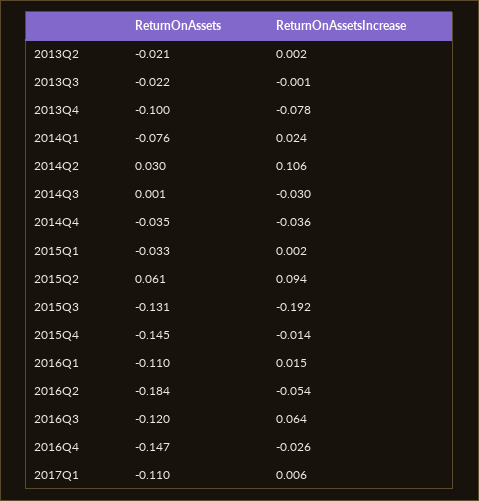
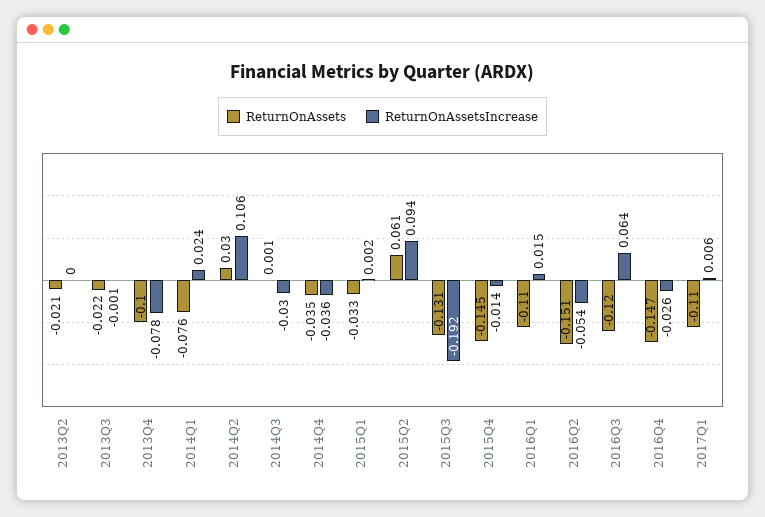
  {
    "ReturnOnAssets": {
      "2013Q2": -0.021,
      "2013Q3": -0.022,
      "2013Q4": -0.1,
      "2014Q1": -0.076,
      "2014Q2": 0.03,
      "2014Q3": 0.001,
      "2014Q4": -0.035,
      "2015Q1": -0.033,
      "2015Q2": 0.061,
      "2015Q3": -0.131,
      "2015Q4": -0.145,
      "2016Q1": -0.11,
-     "2016Q2": -0.184,
+     "2016Q2": -0.151,
      "2016Q3": -0.12,
      "2016Q4": -0.147,
      "2017Q1": -0.11
    },
    "ReturnOnAssetsIncrease": {
-     "2013Q2": 0.002,
+     "2013Q2": 0,
      "2013Q3": -0.001,
      "2013Q4": -0.078,
      "2014Q1": 0.024,
      "2014Q2": 0.106,
      "2014Q3": -0.03,
      "2014Q4": -0.036,
      "2015Q1": 0.002,
      "2015Q2": 0.094,
      "2015Q3": -0.192,
      "2015Q4": -0.014,
      "2016Q1": 0.015,
      "2016Q2": -0.054,
      "2016Q3": 0.064,
      "2016Q4": -0.026,
      "2017Q1": 0.006
    }
  }

